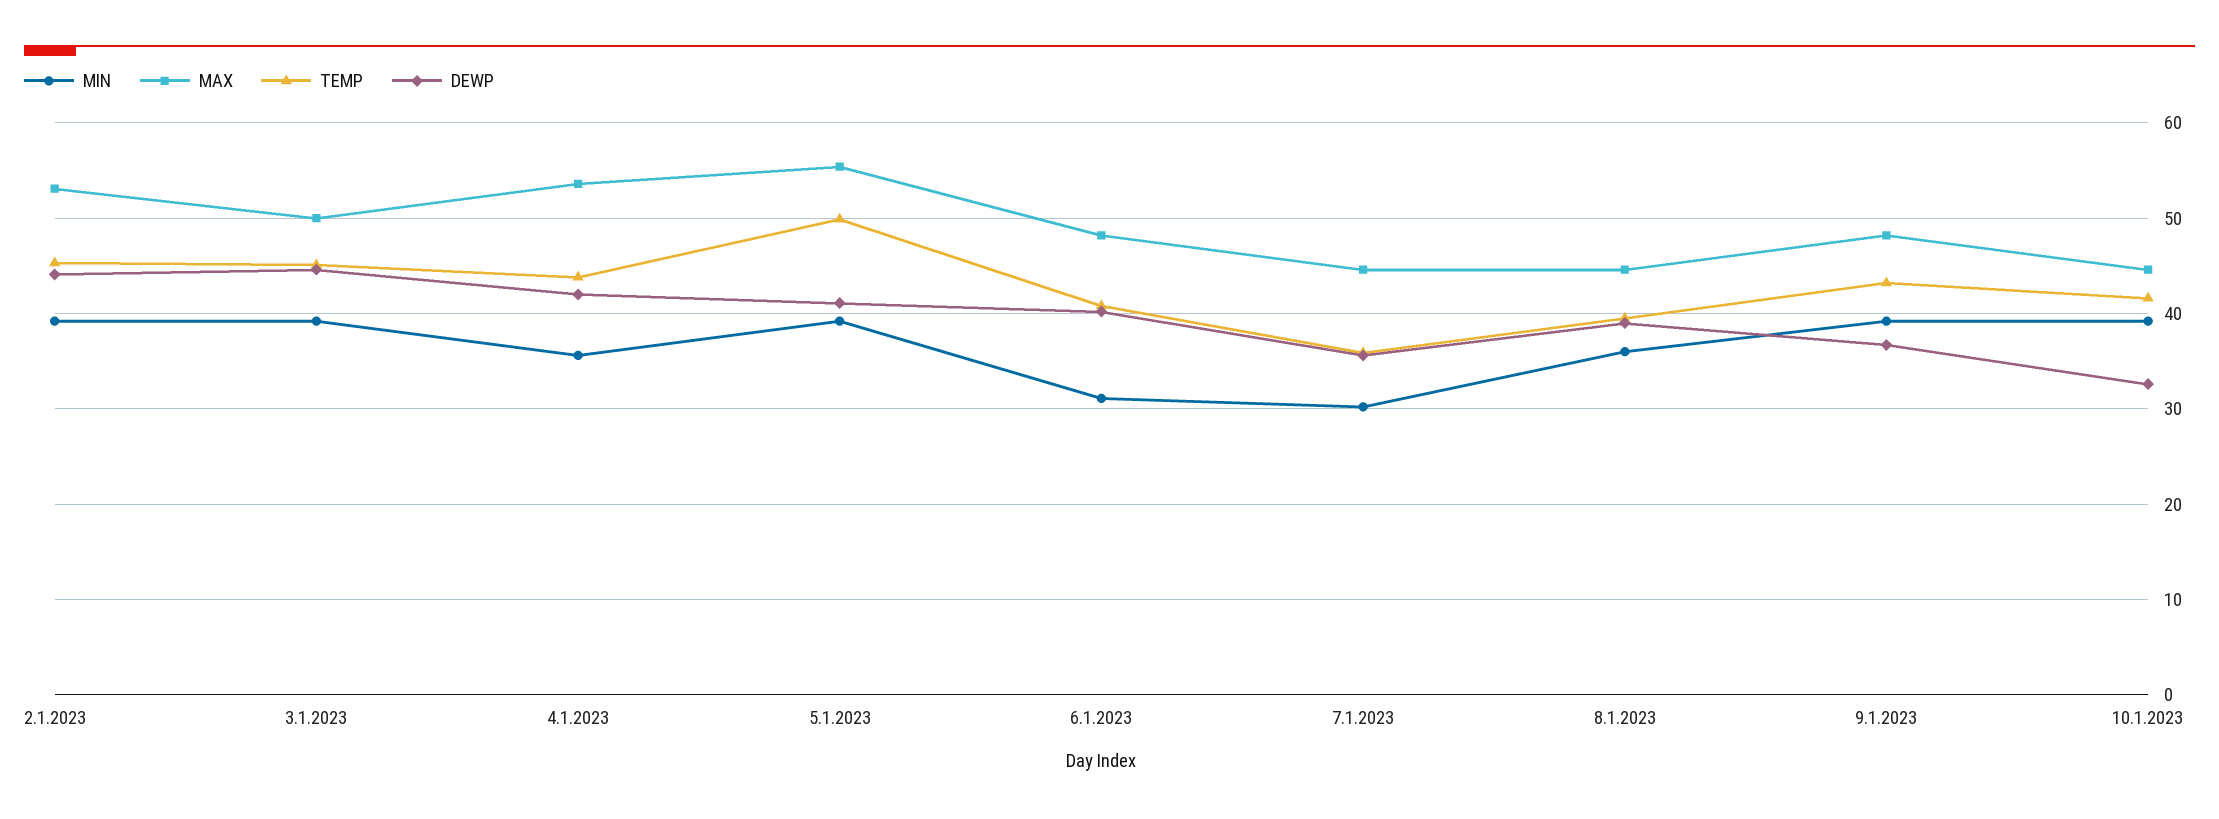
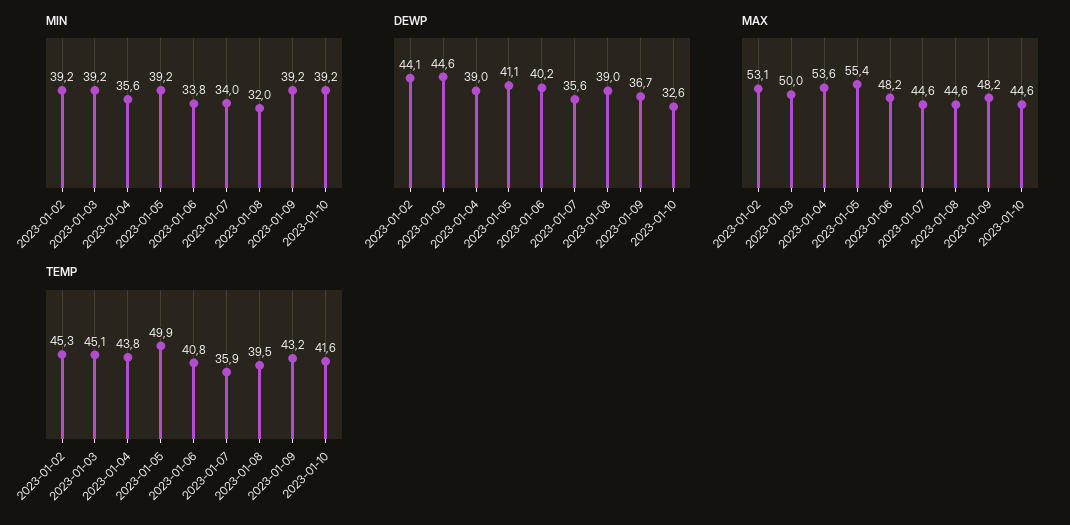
  {
    "MIN": {
      "2.1.2023": 39.2,
      "3.1.2023": 39.2,
      "4.1.2023": 35.6,
      "5.1.2023": 39.2,
-     "6.1.2023": 31,
+     "6.1.2023": 33.8,
-     "7.1.2023": 30,
+     "7.1.2023": 34,
-     "8.1.2023": 36,
+     "8.1.2023": 32,
      "9.1.2023": 39.2,
      "10.1.2023": 39.2
    },
    "MAX": {
      "2.1.2023": 53.1,
      "3.1.2023": 50,
      "4.1.2023": 53.6,
      "5.1.2023": 55.4,
      "6.1.2023": 48.2,
      "7.1.2023": 44.6,
      "8.1.2023": 44.6,
      "9.1.2023": 48.2,
      "10.1.2023": 44.6
    },
    "TEMP": {
      "2.1.2023": 45.3,
      "3.1.2023": 45.1,
      "4.1.2023": 43.8,
      "5.1.2023": 49.9,
      "6.1.2023": 40.8,
      "7.1.2023": 35.9,
      "8.1.2023": 39.5,
      "9.1.2023": 43.2,
      "10.1.2023": 41.6
    },
    "DEWP": {
      "2.1.2023": 44.1,
      "3.1.2023": 44.6,
-     "4.1.2023": 42,
+     "4.1.2023": 39,
      "5.1.2023": 41.1,
      "6.1.2023": 40.2,
      "7.1.2023": 35.6,
      "8.1.2023": 39,
      "9.1.2023": 36.7,
      "10.1.2023": 32.6
    }
  }

